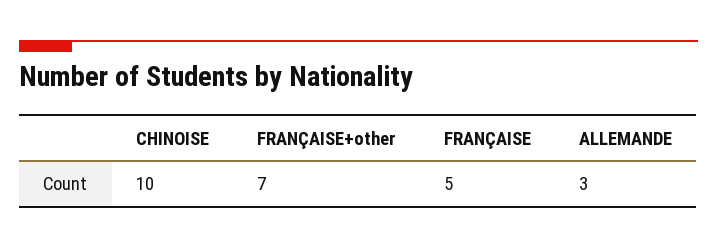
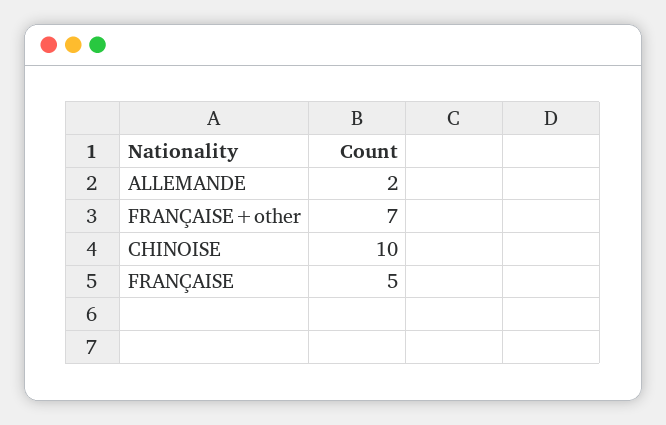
  {
    "CHINOISE": 10,
    "FRANÇAISE+other": 7,
    "FRANÇAISE": 5,
-   "ALLEMANDE": 3
+   "ALLEMANDE": 2
  }

